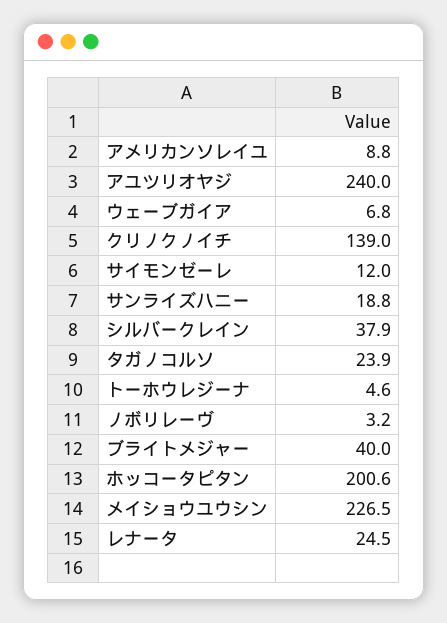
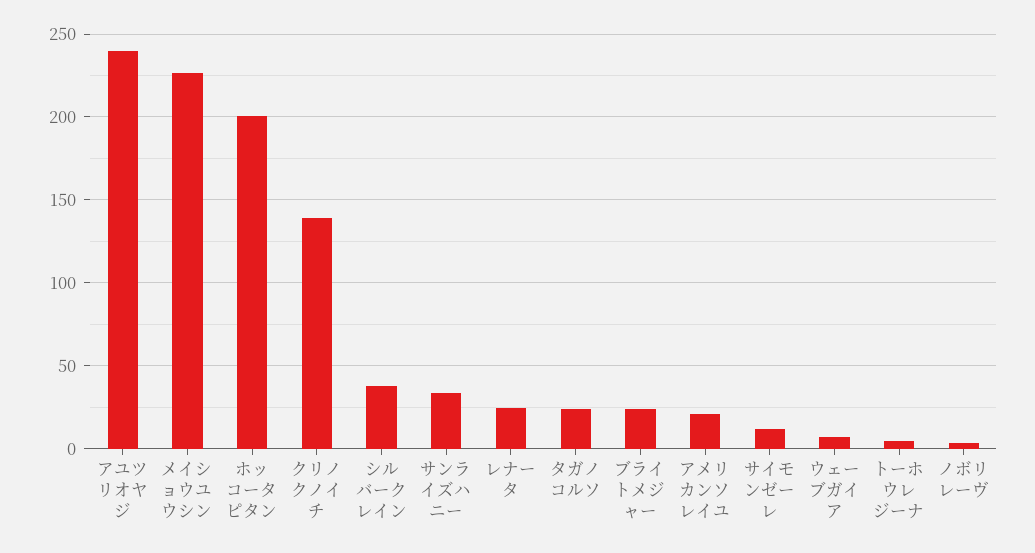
  {
-   "アメリカンソレイユ": 8.8,
+   "アメリカンソレイユ": 20,
    "アユツリオヤジ": 240,
    "ウェーブガイア": 6.8,
    "クリノクノイチ": 139,
    "サイモンゼーレ": 12,
-   "サンライズハニー": 18.8,
+   "サンライズハニー": 35,
    "シルバークレイン": 37.9,
    "タガノコルソ": 23.9,
    "トーホウレジーナ": 4.6,
    "ノボリレーヴ": 3.2,
-   "ブライトメジャー": 40,
+   "ブライトメジャー": 25,
    "ホッコータピタン": 200.6,
    "メイショウユウシン": 226.5,
    "レナータ": 24.5
  }

